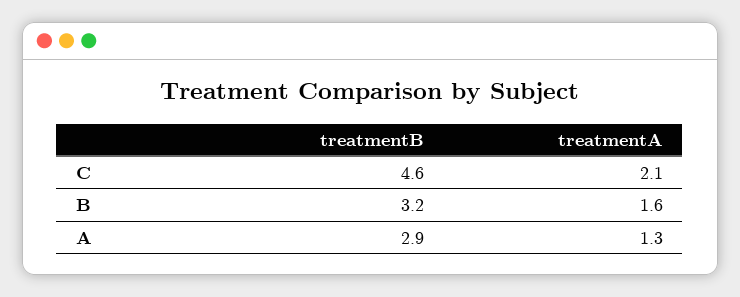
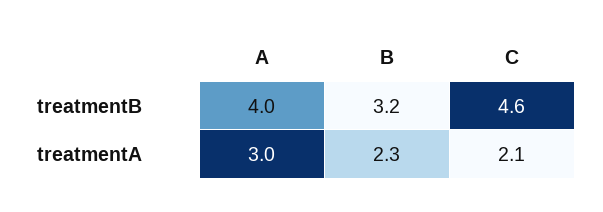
  {
    "treatmentB": {
      "C": 4.6,
      "B": 3.2,
-     "A": 2.9
+     "A": 4
    },
    "treatmentA": {
      "C": 2.1,
-     "B": 1.6,
+     "B": 2.3,
-     "A": 1.3
+     "A": 3
    }
  }

